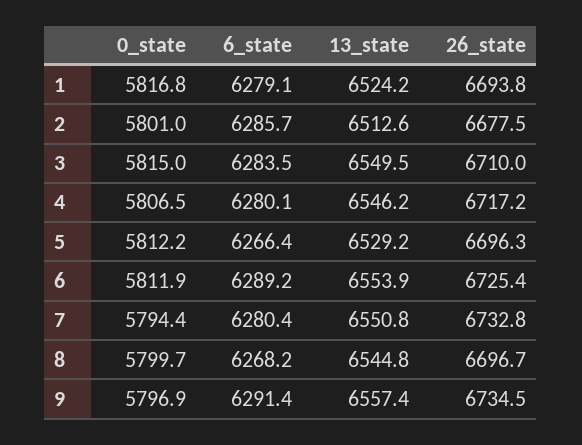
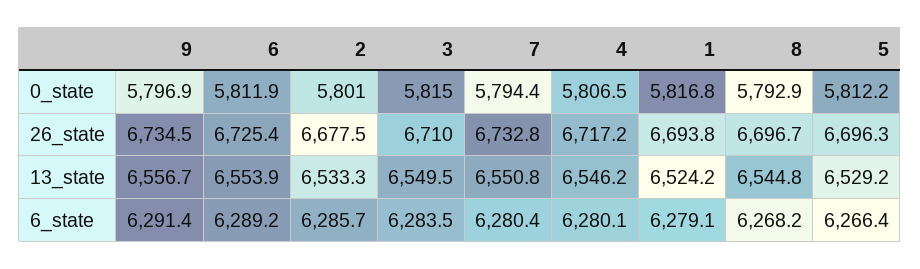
  {
    "0_state": {
      "1": 5816.8,
      "2": 5801,
      "3": 5815,
      "4": 5806.5,
      "5": 5812.2,
      "6": 5811.9,
      "7": 5794.4,
-     "8": 5799.7,
+     "8": 5792.9,
      "9": 5796.9
    },
    "6_state": {
      "1": 6279.1,
      "2": 6285.7,
      "3": 6283.5,
      "4": 6280.1,
      "5": 6266.4,
      "6": 6289.2,
      "7": 6280.4,
      "8": 6268.2,
      "9": 6291.4
    },
    "13_state": {
      "1": 6524.2,
-     "2": 6512.6,
+     "2": 6533.3,
      "3": 6549.5,
      "4": 6546.2,
      "5": 6529.2,
      "6": 6553.9,
      "7": 6550.8,
      "8": 6544.8,
-     "9": 6557.4
+     "9": 6556.7
    },
    "26_state": {
      "1": 6693.8,
      "2": 6677.5,
      "3": 6710,
      "4": 6717.2,
      "5": 6696.3,
      "6": 6725.4,
      "7": 6732.8,
      "8": 6696.7,
      "9": 6734.5
    }
  }

